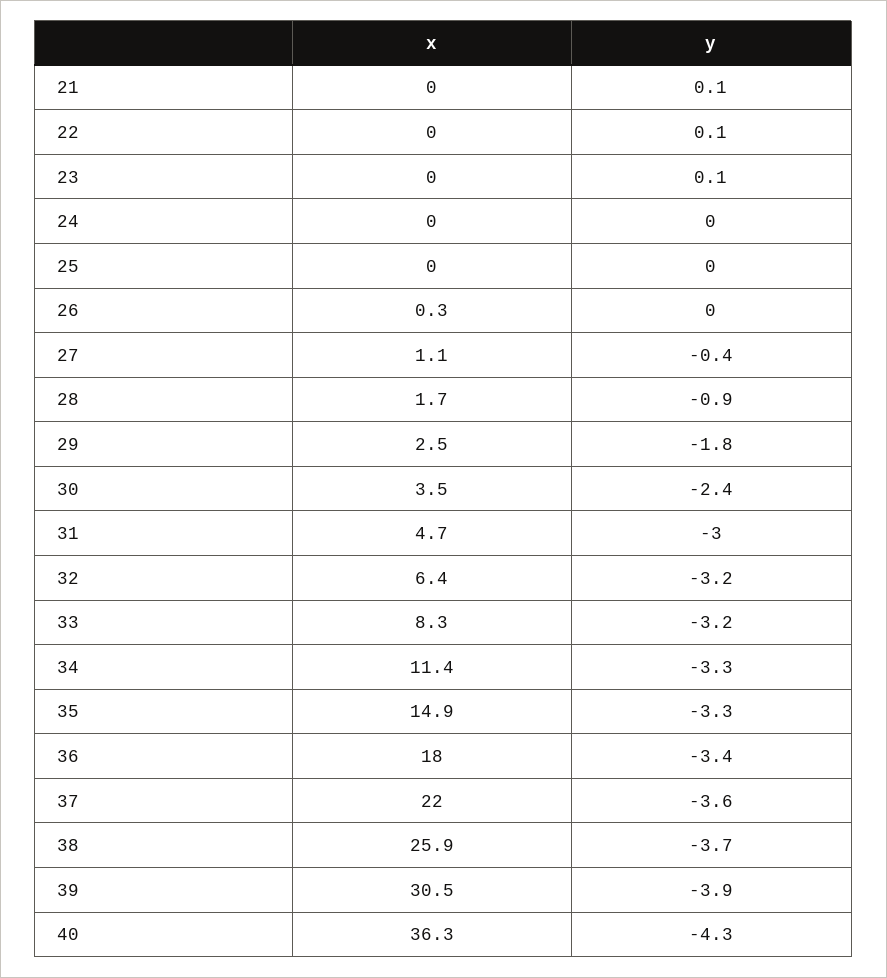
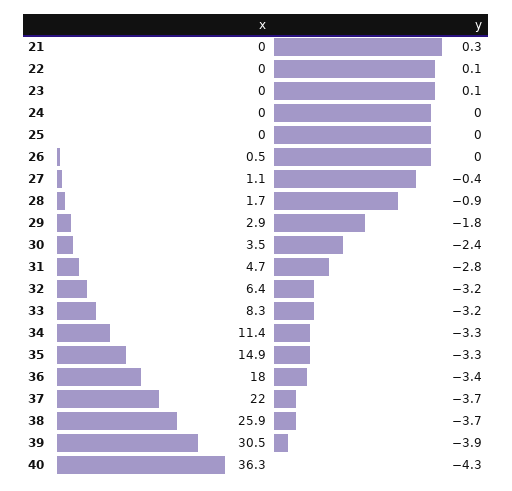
  {
    "x": {
      "21": 0,
      "22": 0,
      "23": 0,
      "24": 0,
      "25": 0,
-     "26": 0.3,
+     "26": 0.5,
      "27": 1.1,
      "28": 1.7,
-     "29": 2.5,
+     "29": 2.9,
      "30": 3.5,
      "31": 4.7,
      "32": 6.4,
      "33": 8.3,
      "34": 11.4,
      "35": 14.9,
      "36": 18,
      "37": 22,
      "38": 25.9,
      "39": 30.5,
      "40": 36.3
    },
    "y": {
-     "21": 0.1,
+     "21": 0.3,
      "22": 0.1,
      "23": 0.1,
      "24": 0,
      "25": 0,
      "26": 0,
      "27": -0.4,
      "28": -0.9,
      "29": -1.8,
      "30": -2.4,
-     "31": -3,
+     "31": -2.8,
      "32": -3.2,
      "33": -3.2,
      "34": -3.3,
      "35": -3.3,
      "36": -3.4,
-     "37": -3.6,
+     "37": -3.7,
      "38": -3.7,
      "39": -3.9,
      "40": -4.3
    }
  }

